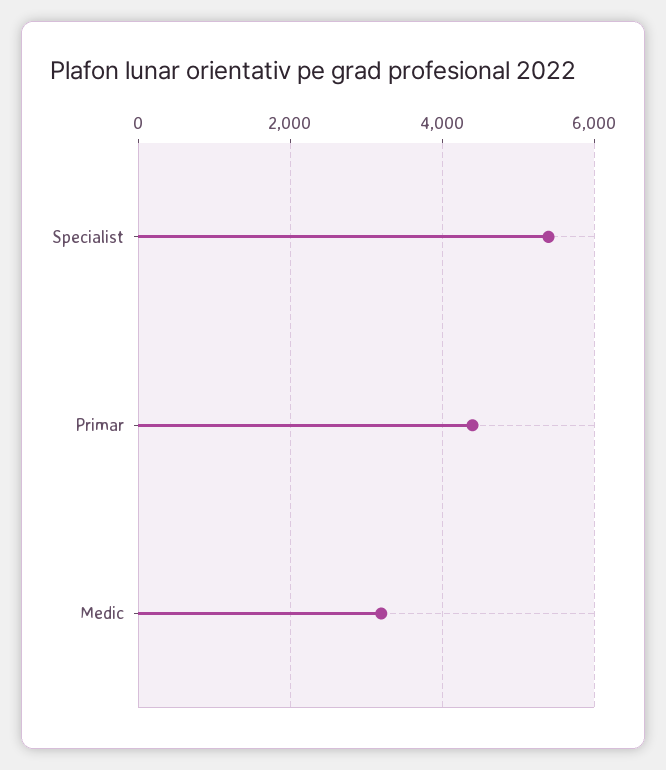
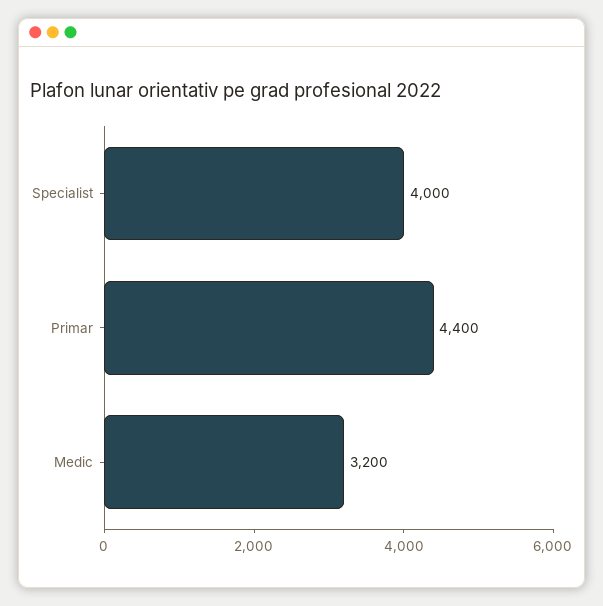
  {
-   "Specialist": 5400,
+   "Specialist": 4000,
    "Primar": 4400,
    "Medic": 3200
  }

